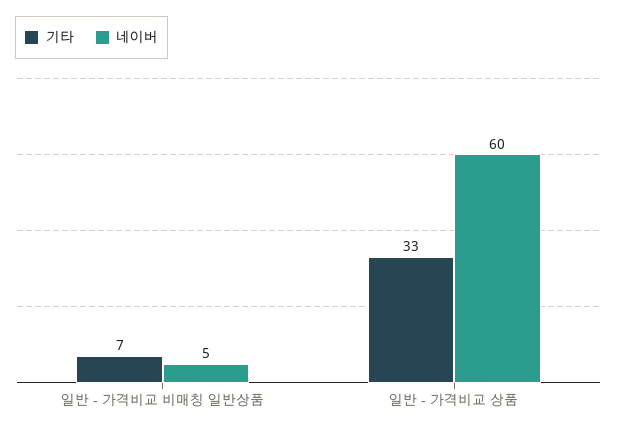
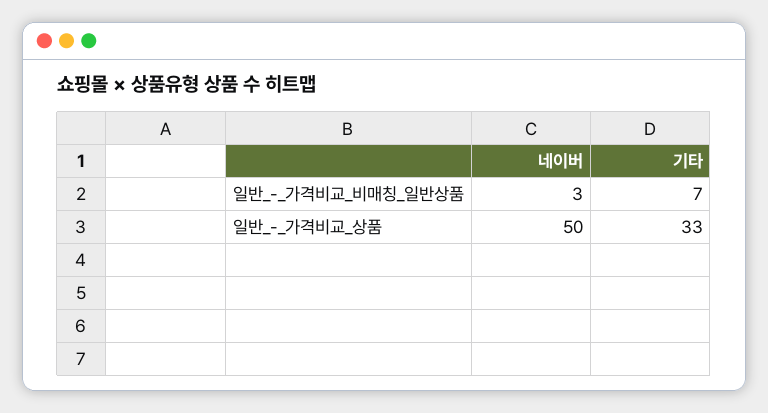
  {
    "기타": {
      "일반 - 가격비교 비매칭 일반상품": 7,
      "일반 - 가격비교 상품": 33
    },
    "네이버": {
-     "일반 - 가격비교 비매칭 일반상품": 5,
+     "일반 - 가격비교 비매칭 일반상품": 3,
-     "일반 - 가격비교 상품": 60
+     "일반 - 가격비교 상품": 50
    }
  }

